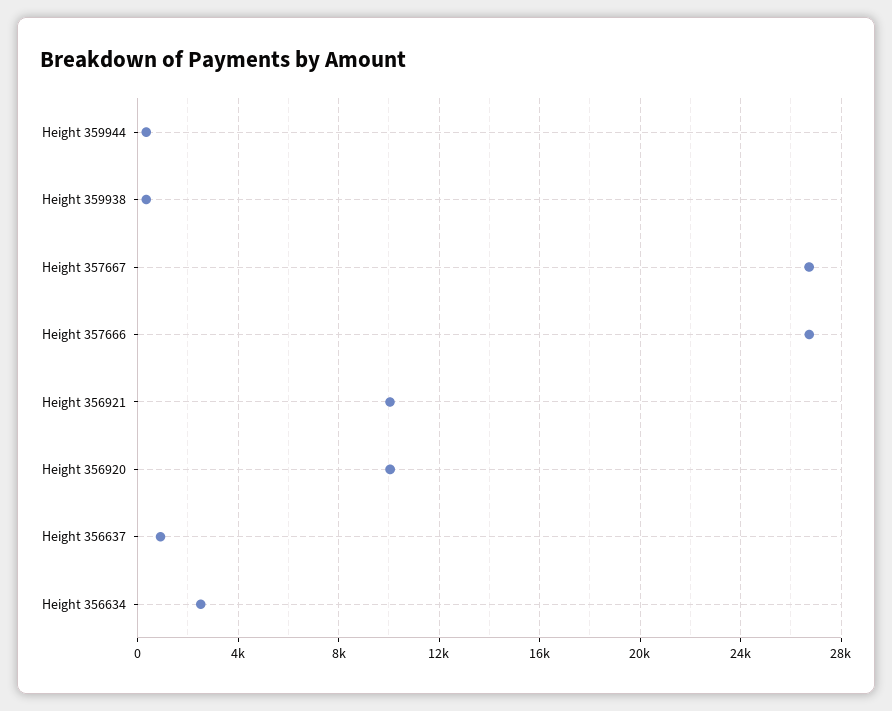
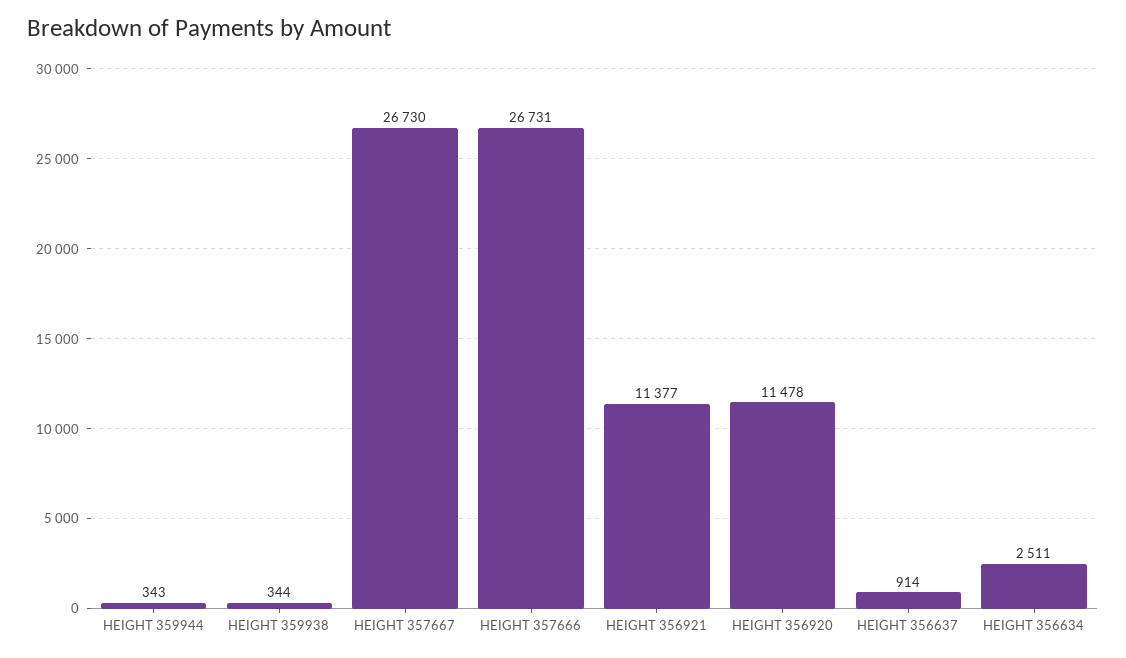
  {
    "Height 359944": 343,
    "Height 359938": 344,
    "Height 357667": 26730,
    "Height 357666": 26731,
-   "Height 356921": 10000,
+   "Height 356921": 11377,
-   "Height 356920": 10000,
+   "Height 356920": 11478,
    "Height 356637": 914,
    "Height 356634": 2511
  }

